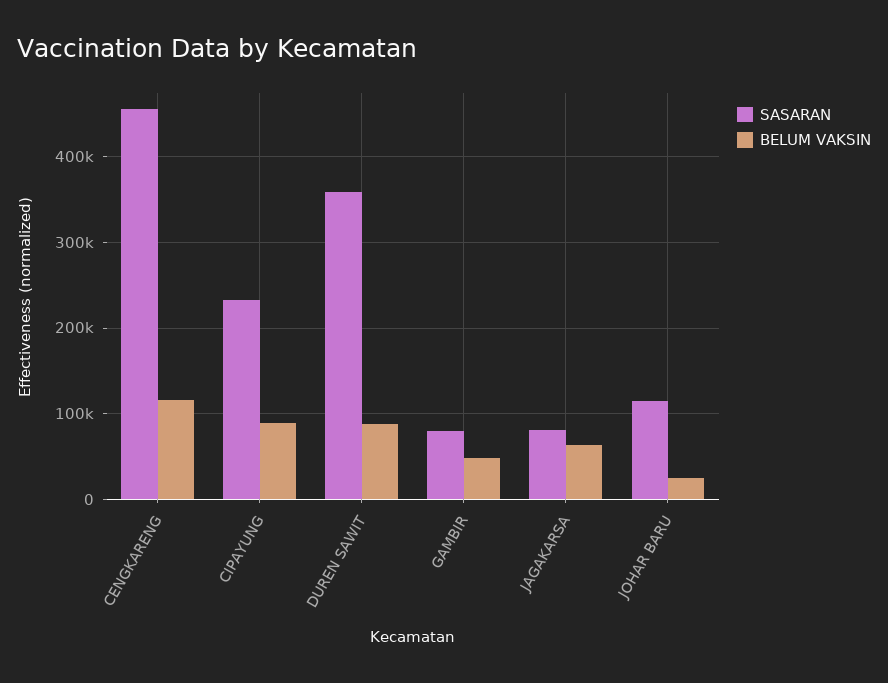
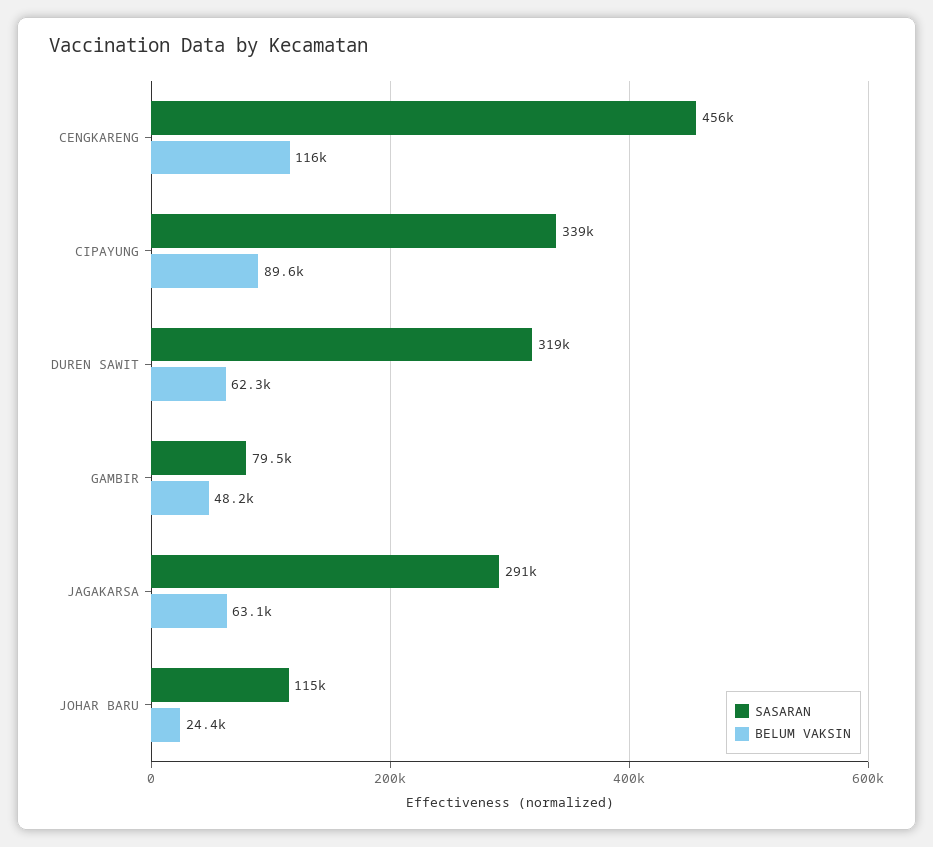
  {
    "SASARAN": {
      "CENGKARENG": 456000,
-     "CIPAYUNG": 230000,
+     "CIPAYUNG": 339000,
-     "DUREN SAWIT": 360000,
+     "DUREN SAWIT": 319000,
      "GAMBIR": 79500,
-     "JAGAKARSA": 80000,
+     "JAGAKARSA": 291000,
      "JOHAR BARU": 115000
    },
    "BELUM VAKSIN": {
      "CENGKARENG": 116000,
      "CIPAYUNG": 89600,
-     "DUREN SAWIT": 90000,
+     "DUREN SAWIT": 62300,
      "GAMBIR": 48200,
      "JAGAKARSA": 63100,
      "JOHAR BARU": 24400
    }
  }

